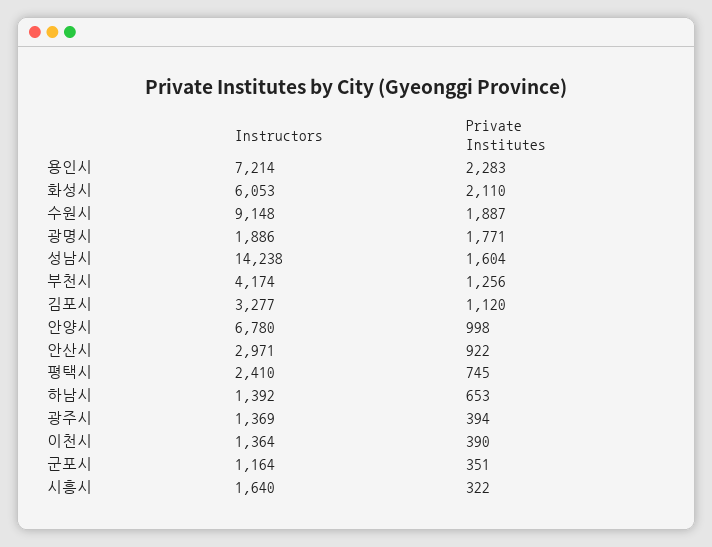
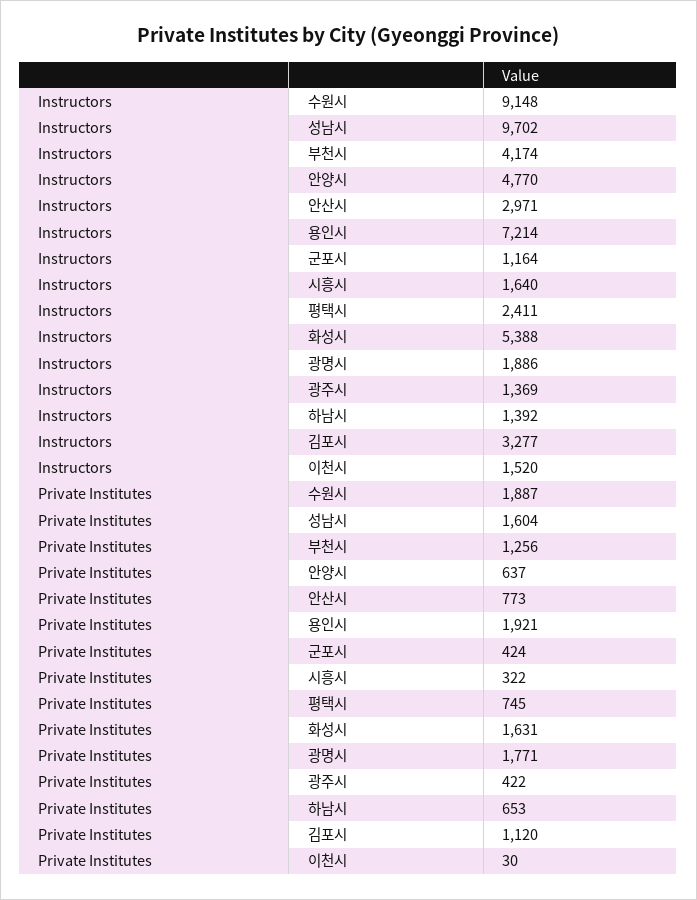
  {
    "Instructors": {
      "용인시": 7214,
-     "화성시": 6053,
+     "화성시": 5388,
      "수원시": 9148,
      "광명시": 1886,
-     "성남시": 14238,
+     "성남시": 9702,
      "부천시": 4174,
      "김포시": 3277,
-     "안양시": 6780,
+     "안양시": 4770,
      "안산시": 2971,
-     "평택시": 2410,
+     "평택시": 2411,
      "하남시": 1392,
      "광주시": 1369,
-     "이천시": 1364,
+     "이천시": 1520,
      "군포시": 1164,
      "시흥시": 1640
    },
    "Private Institutes": {
-     "용인시": 2283,
+     "용인시": 1921,
-     "화성시": 2110,
+     "화성시": 1631,
      "수원시": 1887,
      "광명시": 1771,
      "성남시": 1604,
      "부천시": 1256,
      "김포시": 1120,
-     "안양시": 998,
+     "안양시": 637,
-     "안산시": 922,
+     "안산시": 773,
      "평택시": 745,
      "하남시": 653,
-     "광주시": 394,
+     "광주시": 422,
-     "이천시": 390,
+     "이천시": 30,
-     "군포시": 351,
+     "군포시": 424,
      "시흥시": 322
    }
  }

